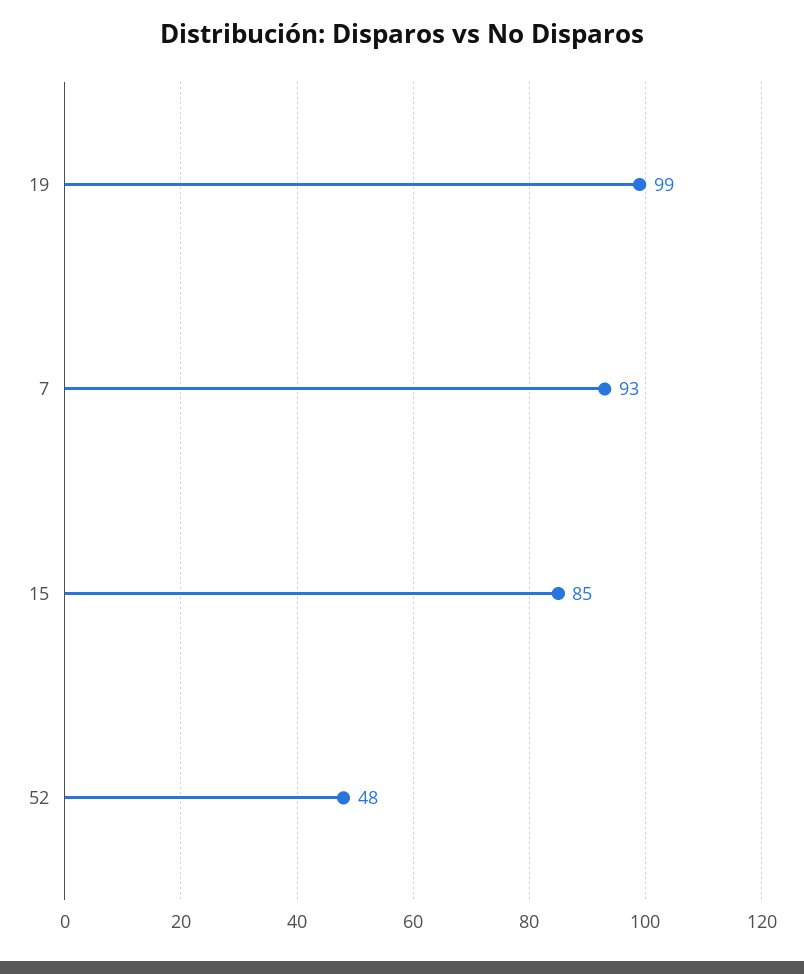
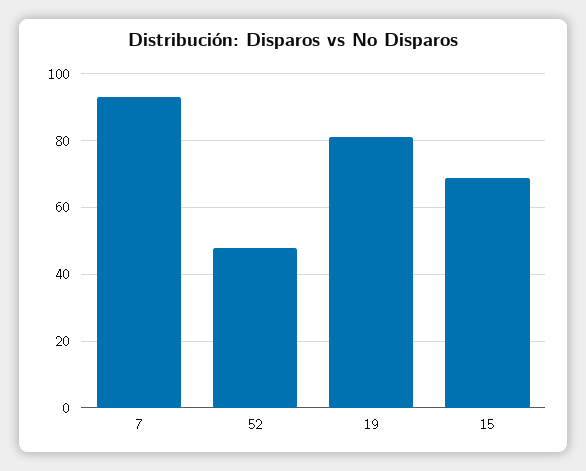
  {
-   "19": 99,
+   "19": 80,
    "7": 93,
-   "15": 85,
+   "15": 70,
    "52": 48
  }

